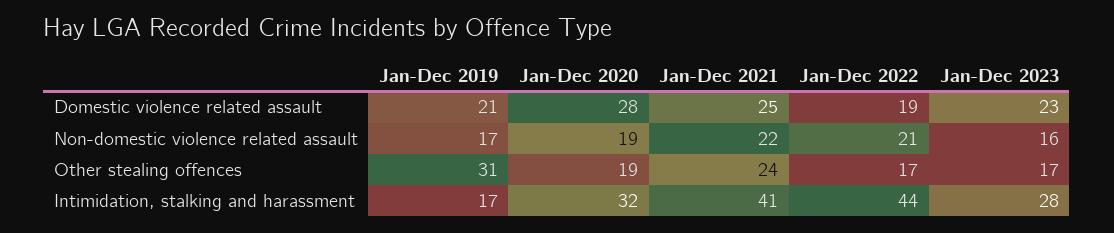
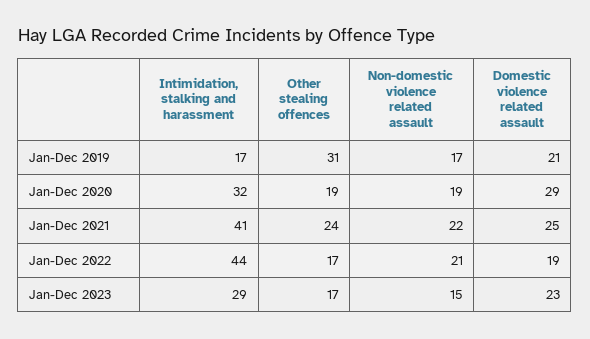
  {
    "Jan-Dec 2019": {
      "Domestic violence related assault": 21,
      "Non-domestic violence related assault": 17,
      "Other stealing offences": 31,
      "Intimidation, stalking and harassment": 17
    },
    "Jan-Dec 2020": {
-     "Domestic violence related assault": 28,
+     "Domestic violence related assault": 29,
      "Non-domestic violence related assault": 19,
      "Other stealing offences": 19,
      "Intimidation, stalking and harassment": 32
    },
    "Jan-Dec 2021": {
      "Domestic violence related assault": 25,
      "Non-domestic violence related assault": 22,
      "Other stealing offences": 24,
      "Intimidation, stalking and harassment": 41
    },
    "Jan-Dec 2022": {
      "Domestic violence related assault": 19,
      "Non-domestic violence related assault": 21,
      "Other stealing offences": 17,
      "Intimidation, stalking and harassment": 44
    },
    "Jan-Dec 2023": {
      "Domestic violence related assault": 23,
-     "Non-domestic violence related assault": 16,
+     "Non-domestic violence related assault": 15,
      "Other stealing offences": 17,
-     "Intimidation, stalking and harassment": 28
+     "Intimidation, stalking and harassment": 29
    }
  }

